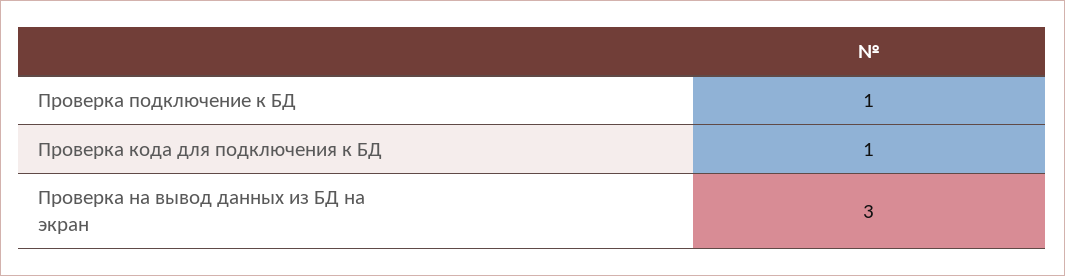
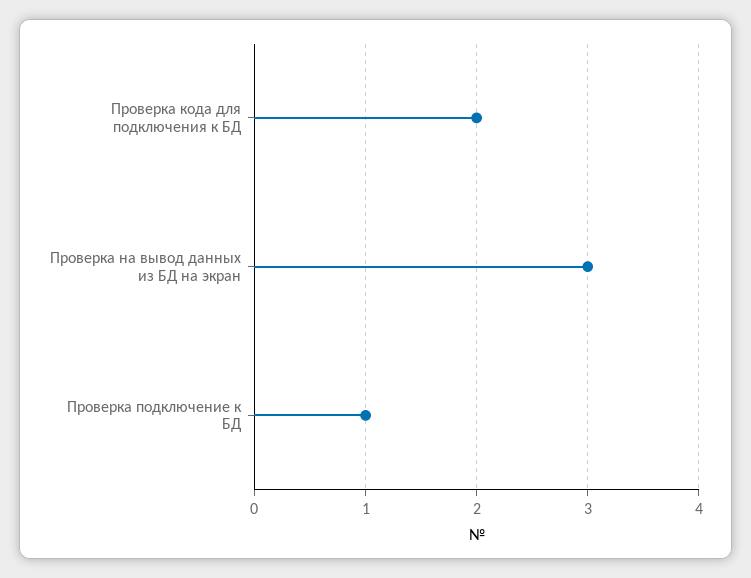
  {
    "Проверка подключение к БД": 1,
-   "Проверка кода для подключения к БД": 1,
+   "Проверка кода для подключения к БД": 2,
    "Проверка на вывод данных из БД на экран": 3
  }

